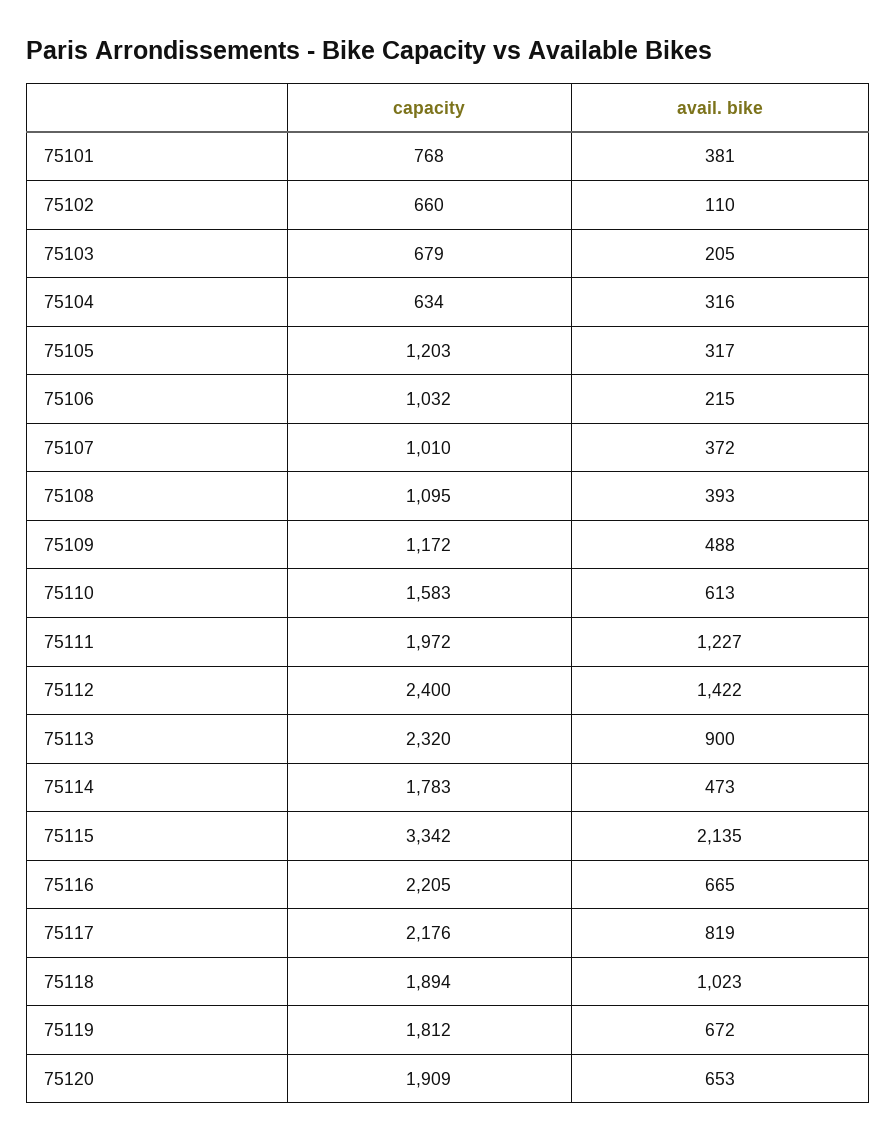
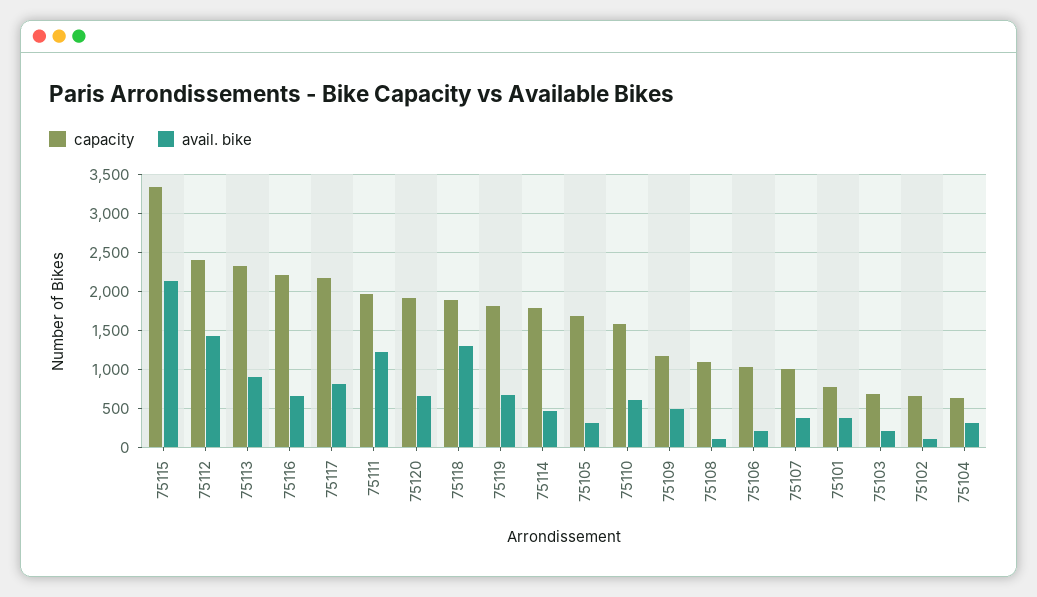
  {
    "capacity": {
      "75101": 768,
      "75102": 660,
      "75103": 679,
      "75104": 634,
-     "75105": 1203,
+     "75105": 1700,
      "75106": 1032,
      "75107": 1010,
      "75108": 1095,
      "75109": 1172,
      "75110": 1583,
      "75111": 1972,
      "75112": 2400,
      "75113": 2320,
      "75114": 1783,
      "75115": 3342,
      "75116": 2205,
      "75117": 2176,
      "75118": 1894,
      "75119": 1812,
      "75120": 1909
    },
    "avail. bike": {
      "75101": 381,
      "75102": 110,
      "75103": 205,
      "75104": 316,
      "75105": 317,
      "75106": 215,
      "75107": 372,
-     "75108": 393,
+     "75108": 100,
      "75109": 488,
      "75110": 613,
      "75111": 1227,
      "75112": 1422,
      "75113": 900,
      "75114": 473,
      "75115": 2135,
      "75116": 665,
      "75117": 819,
-     "75118": 1023,
+     "75118": 1300,
      "75119": 672,
      "75120": 653
    }
  }

